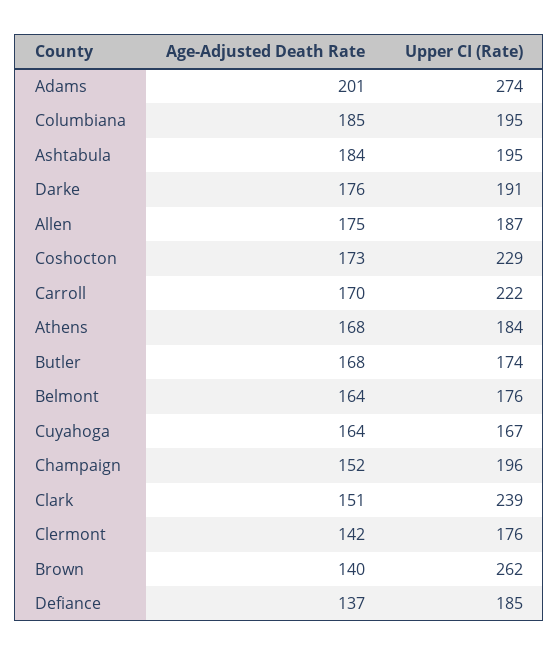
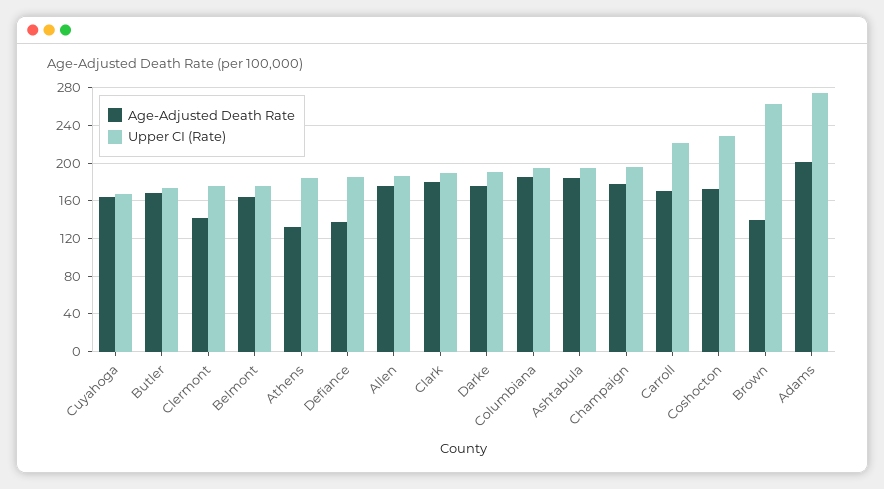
  {
    "Age-Adjusted Death Rate": {
      "Adams": 201,
      "Columbiana": 185,
      "Ashtabula": 184,
      "Darke": 176,
      "Allen": 175,
      "Coshocton": 173,
      "Carroll": 170,
-     "Athens": 168,
+     "Athens": 130,
      "Butler": 168,
      "Belmont": 164,
      "Cuyahoga": 164,
-     "Champaign": 152,
+     "Champaign": 180,
-     "Clark": 151,
+     "Clark": 180,
      "Clermont": 142,
      "Brown": 140,
      "Defiance": 137
    },
    "Upper CI (Rate)": {
      "Adams": 274,
      "Columbiana": 195,
      "Ashtabula": 195,
      "Darke": 191,
      "Allen": 187,
      "Coshocton": 229,
      "Carroll": 222,
      "Athens": 184,
      "Butler": 174,
      "Belmont": 176,
      "Cuyahoga": 167,
      "Champaign": 196,
-     "Clark": 239,
+     "Clark": 190,
      "Clermont": 176,
      "Brown": 262,
      "Defiance": 185
    }
  }

